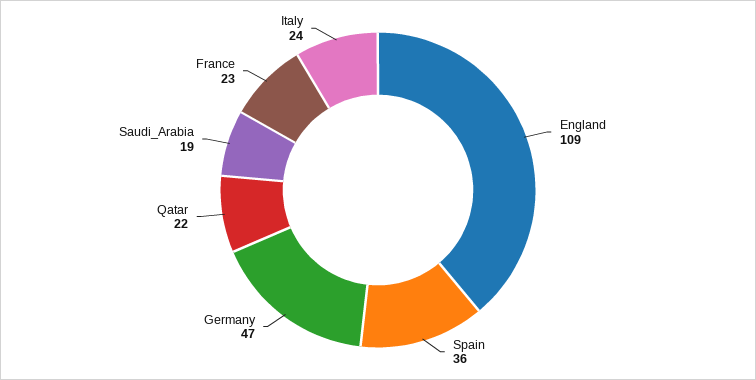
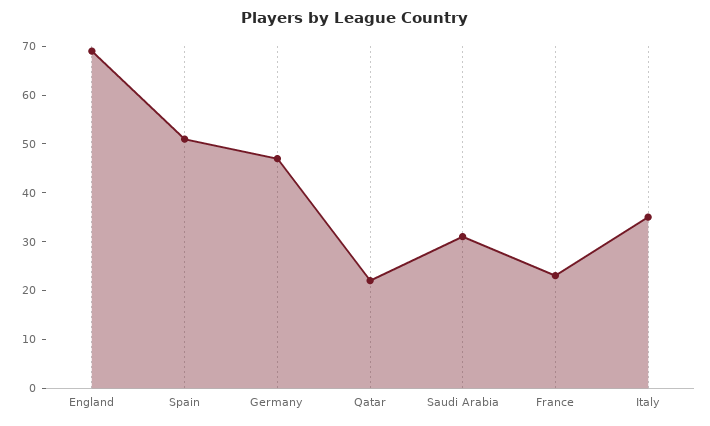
  {
-   "England": 109,
+   "England": 70,
-   "Spain": 36,
+   "Spain": 50,
    "Germany": 47,
    "Qatar": 22,
-   "Saudi_Arabia": 19,
+   "Saudi_Arabia": 30,
    "France": 23,
-   "Italy": 24
+   "Italy": 35
  }

